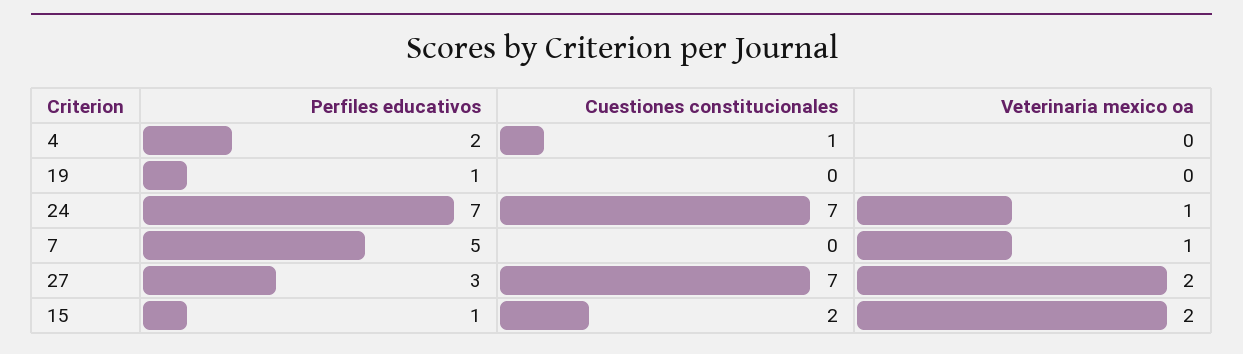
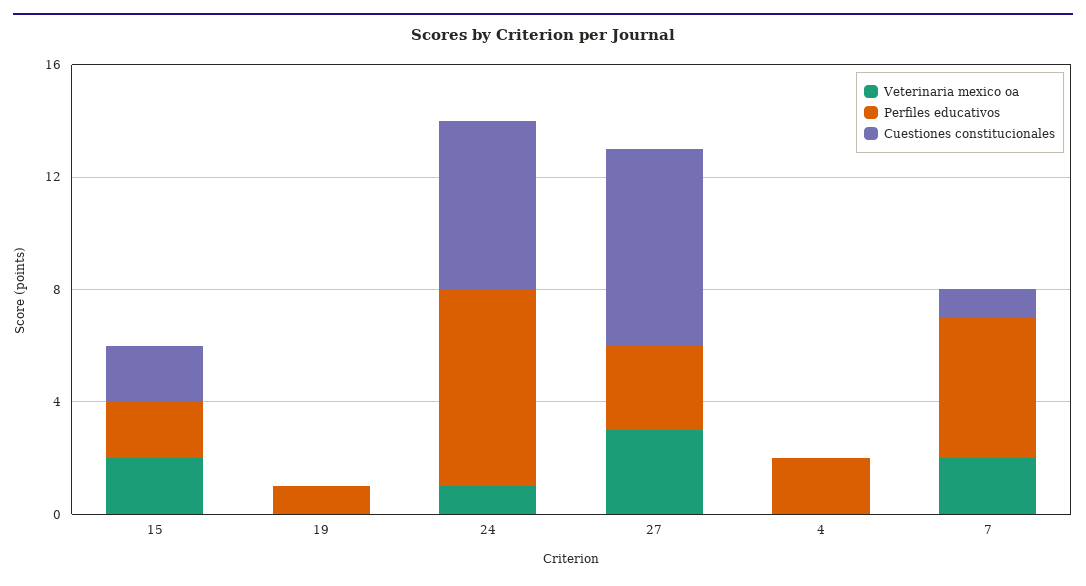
  {
    "Perfiles educativos": {
      "4": 2,
      "19": 1,
      "24": 7,
      "7": 5,
      "27": 3,
-     "15": 1
+     "15": 2
    },
    "Cuestiones constitucionales": {
-     "4": 1,
+     "4": 0,
      "19": 0,
-     "24": 7,
+     "24": 6,
-     "7": 0,
+     "7": 1,
      "27": 7,
      "15": 2
    },
    "Veterinaria mexico oa": {
      "4": 0,
      "19": 0,
      "24": 1,
-     "7": 1,
+     "7": 2,
-     "27": 2,
+     "27": 3,
      "15": 2
    }
  }

